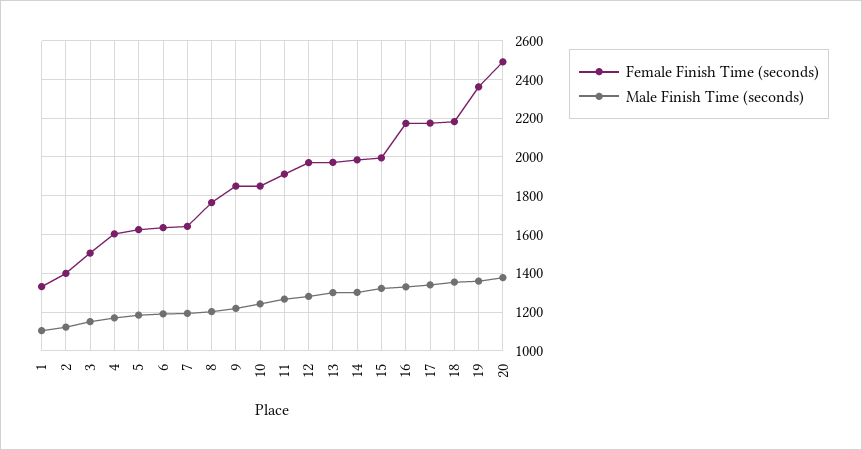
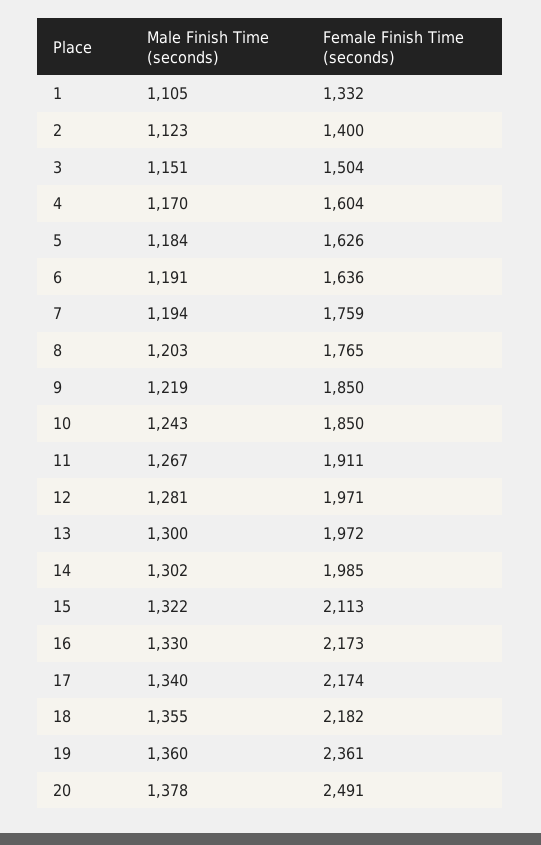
  {
    "Female Finish Time (seconds)": {
      "1": 1332,
      "2": 1400,
      "3": 1504,
      "4": 1604,
      "5": 1626,
      "6": 1636,
-     "7": 1650,
+     "7": 1759,
      "8": 1765,
      "9": 1850,
      "10": 1850,
      "11": 1911,
      "12": 1971,
      "13": 1972,
      "14": 1985,
-     "15": 2000,
+     "15": 2113,
      "16": 2173,
      "17": 2174,
      "18": 2182,
      "19": 2361,
      "20": 2491
    },
    "Male Finish Time (seconds)": {
      "1": 1105,
      "2": 1123,
      "3": 1151,
      "4": 1170,
      "5": 1184,
      "6": 1191,
      "7": 1194,
      "8": 1203,
      "9": 1219,
      "10": 1243,
      "11": 1267,
      "12": 1281,
      "13": 1300,
      "14": 1302,
      "15": 1322,
      "16": 1330,
      "17": 1340,
      "18": 1355,
      "19": 1360,
      "20": 1378
    }
  }

